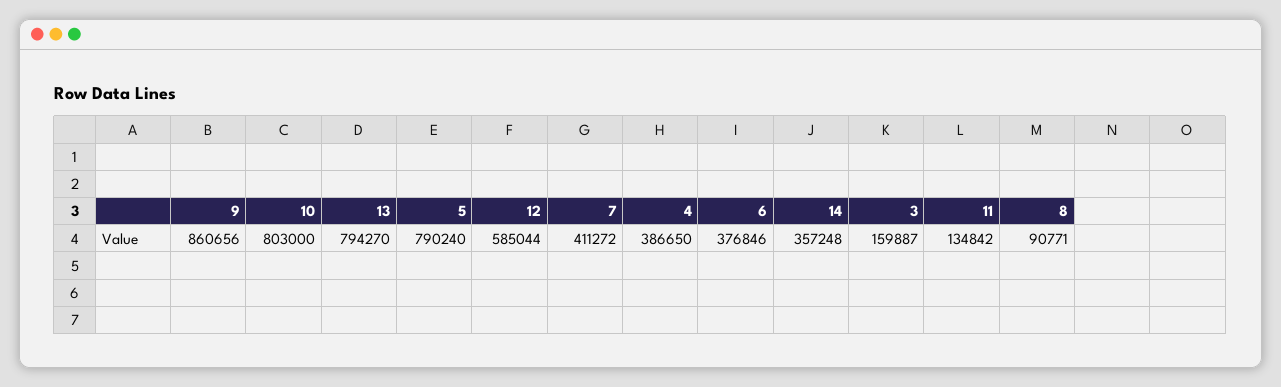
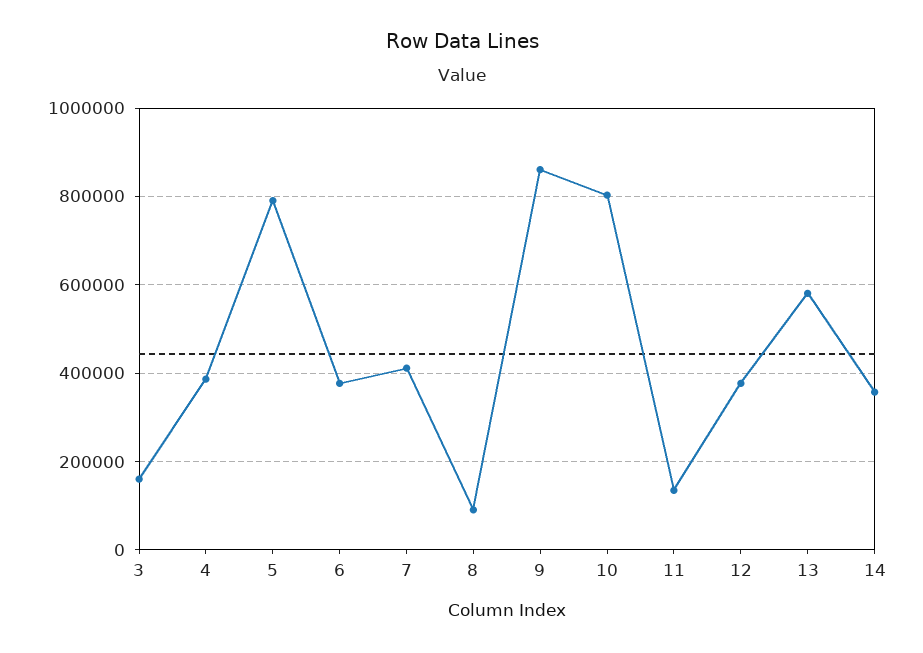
  {
    "9": 860656,
    "10": 803000,
-   "13": 794270,
+   "13": 580000,
    "5": 790240,
-   "12": 585044,
+   "12": 380000,
    "7": 411272,
    "4": 386650,
    "6": 376846,
    "14": 357248,
    "3": 159887,
    "11": 134842,
    "8": 90771
  }

